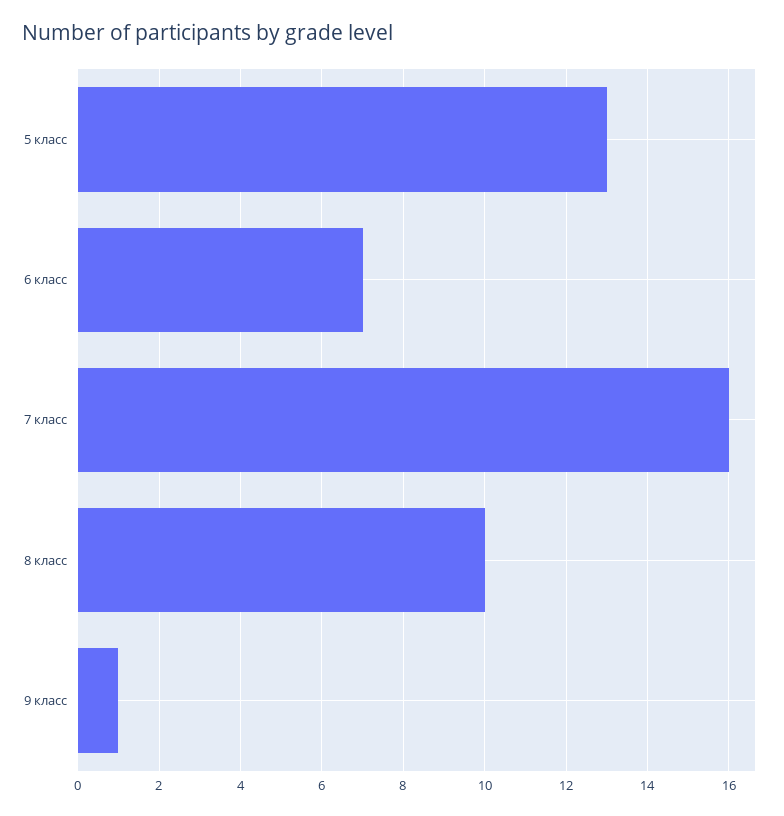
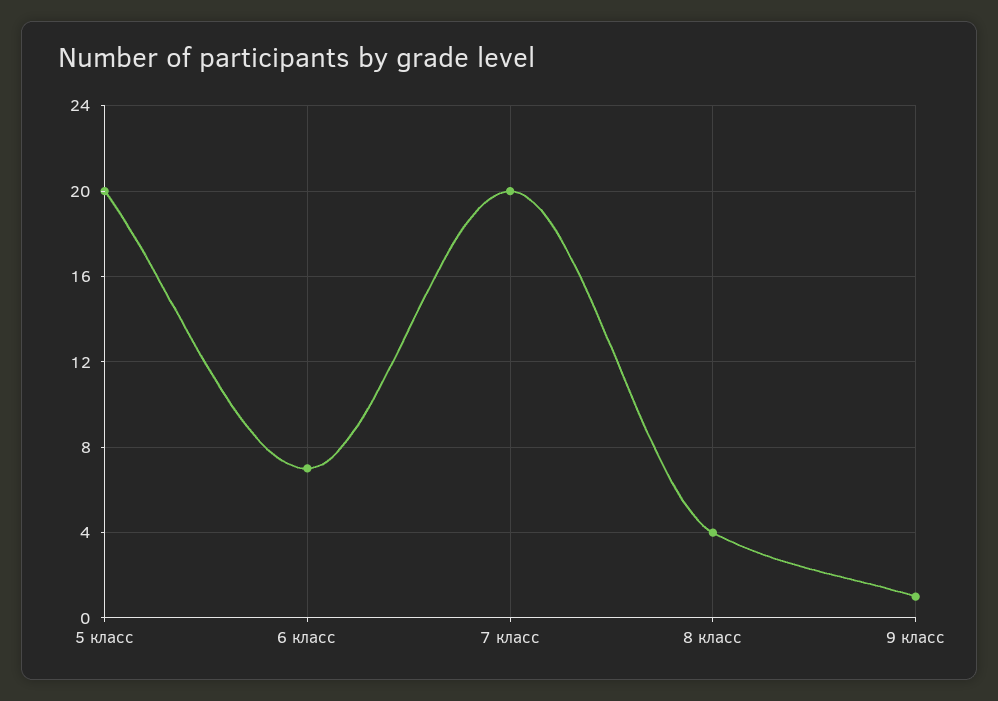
  {
-   "5 класс": 13,
+   "5 класс": 20,
    "6 класс": 7,
-   "7 класс": 16,
+   "7 класс": 20,
-   "8 класс": 10,
+   "8 класс": 4,
    "9 класс": 1
  }

